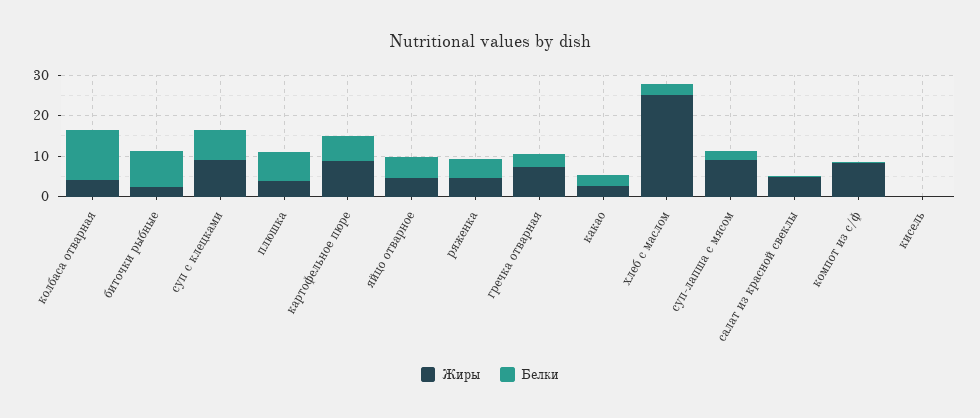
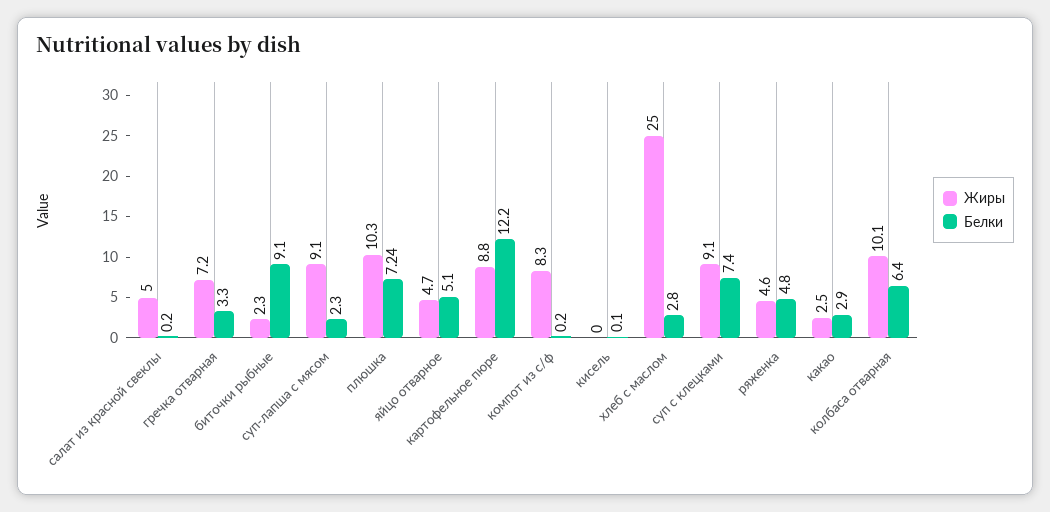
  {
    "Жиры": {
-     "колбаса отварная": 4,
+     "колбаса отварная": 10.1,
      "биточки рыбные": 2.3,
      "суп с клецками": 9.1,
-     "плюшка": 4,
+     "плюшка": 10.3,
      "картофельное пюре": 8.8,
      "яйцо отварное": 4.7,
      "ряженка": 4.6,
      "гречка отварная": 7.2,
      "какао": 2.5,
      "хлеб с маслом": 25,
      "суп-лапша с мясом": 9.1,
      "салат из красной свеклы": 5,
      "компот из с/ф": 8.3,
      "кисель": 0
    },
    "Белки": {
-     "колбаса отварная": 12,
+     "колбаса отварная": 6.4,
      "биточки рыбные": 9.1,
      "суп с клецками": 7.4,
      "плюшка": 7.24,
-     "картофельное пюре": 6,
+     "картофельное пюре": 12.2,
      "яйцо отварное": 5.1,
      "ряженка": 4.8,
      "гречка отварная": 3.3,
      "какао": 2.9,
      "хлеб с маслом": 2.8,
      "суп-лапша с мясом": 2.3,
      "салат из красной свеклы": 0.2,
      "компот из с/ф": 0.2,
      "кисель": 0.1
    }
  }

